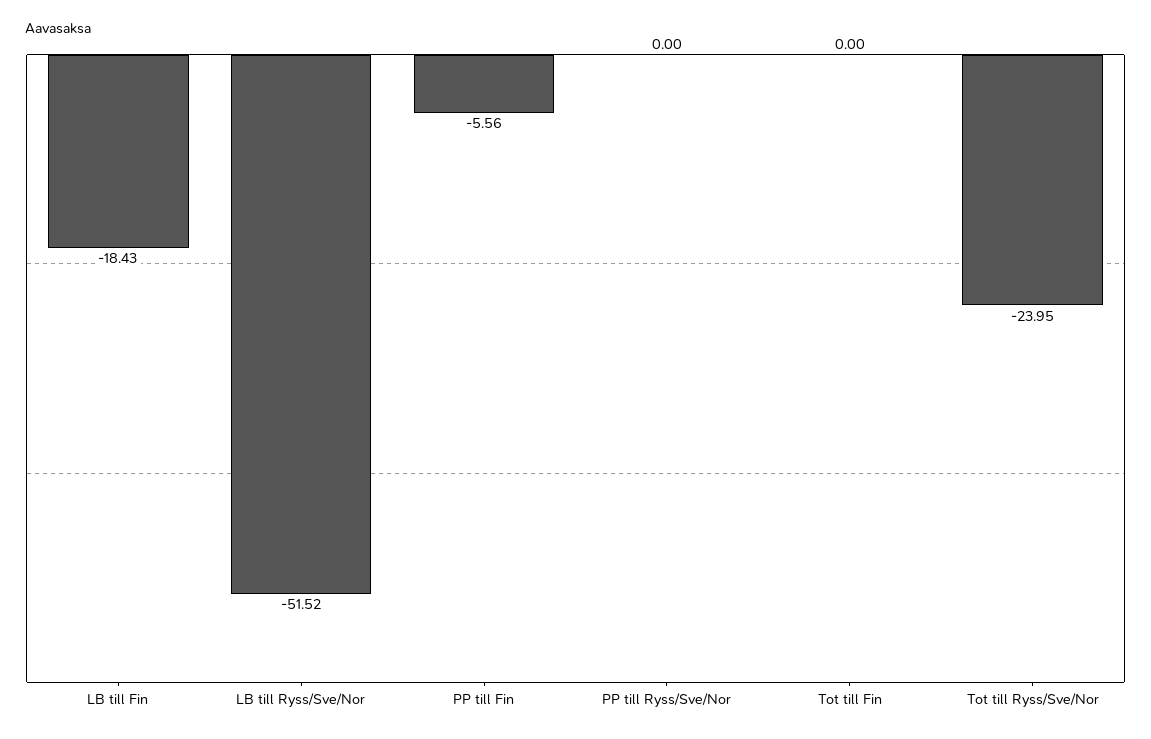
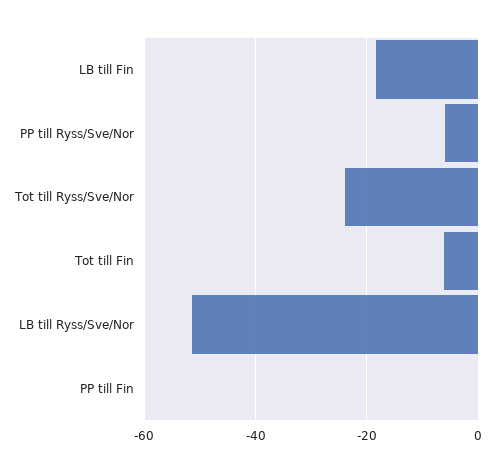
  {
    "LB till Fin": -18.43,
    "LB till Ryss/Sve/Nor": -51.52,
-   "PP till Fin": -5.56,
+   "PP till Fin": 0,
-   "PP till Ryss/Sve/Nor": 0,
+   "PP till Ryss/Sve/Nor": -6,
-   "Tot till Fin": 0,
+   "Tot till Fin": -6,
    "Tot till Ryss/Sve/Nor": -23.95
  }

